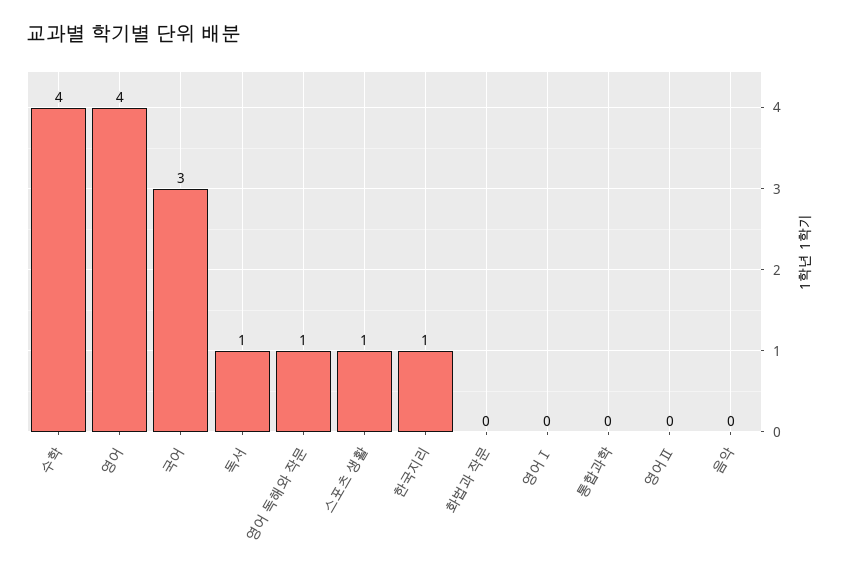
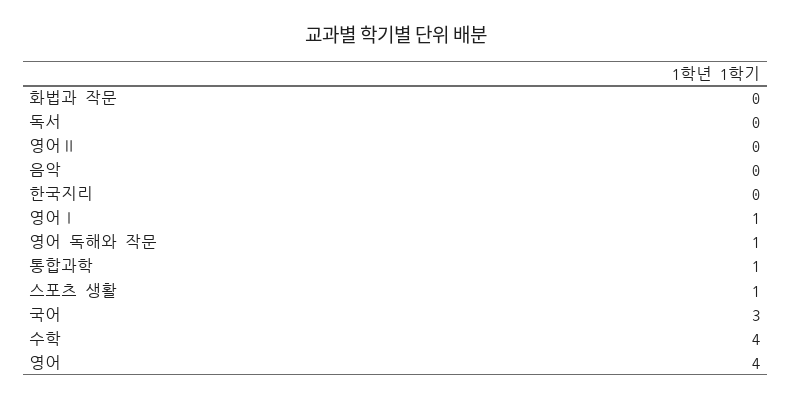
  {
    "수학": 4,
    "영어": 4,
    "국어": 3,
-   "독서": 1,
+   "독서": 0,
    "영어 독해와 작문": 1,
    "스포츠 생활": 1,
-   "한국지리": 1,
+   "한국지리": 0,
    "화법과 작문": 0,
-   "영어Ⅰ": 0,
+   "영어Ⅰ": 1,
-   "통합과학": 0,
+   "통합과학": 1,
    "영어Ⅱ": 0,
    "음악": 0
  }

